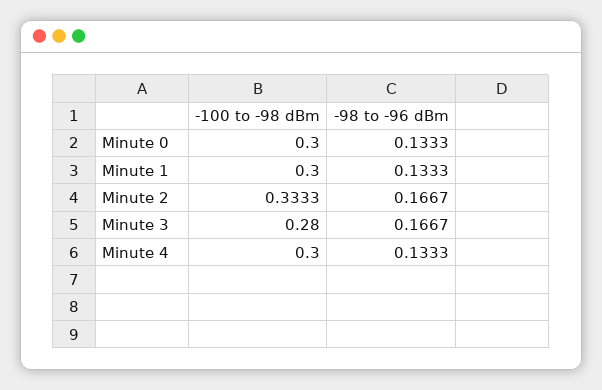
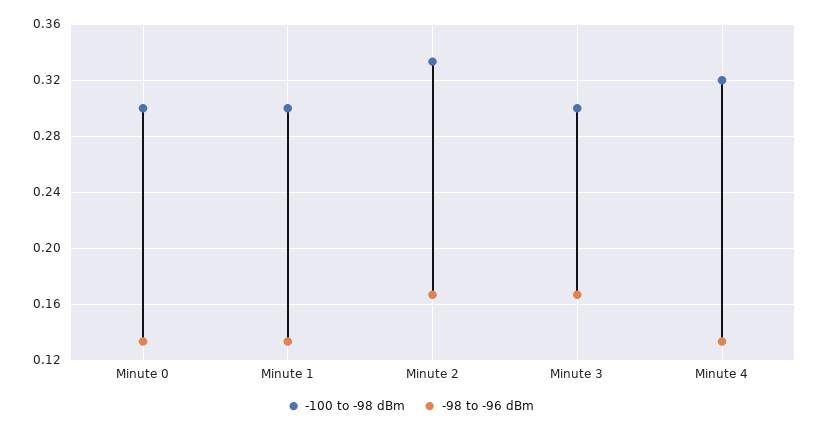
  {
    "-100 to -98 dBm": {
      "Minute 0": 0.3,
      "Minute 1": 0.3,
      "Minute 2": 0.3333,
-     "Minute 3": 0.28,
+     "Minute 3": 0.3,
-     "Minute 4": 0.3
+     "Minute 4": 0.32
    },
    "-98 to -96 dBm": {
      "Minute 0": 0.1333,
      "Minute 1": 0.1333,
      "Minute 2": 0.1667,
      "Minute 3": 0.1667,
      "Minute 4": 0.1333
    }
  }

